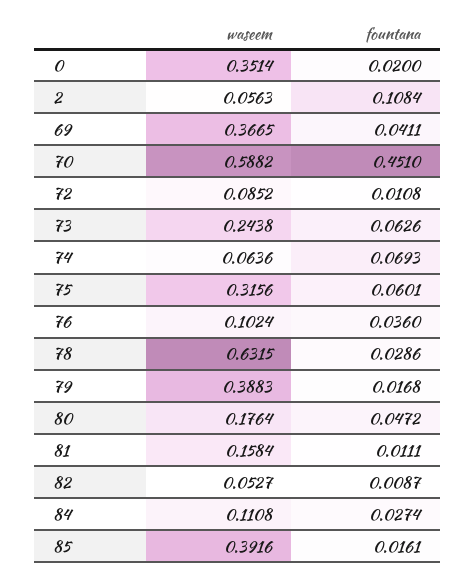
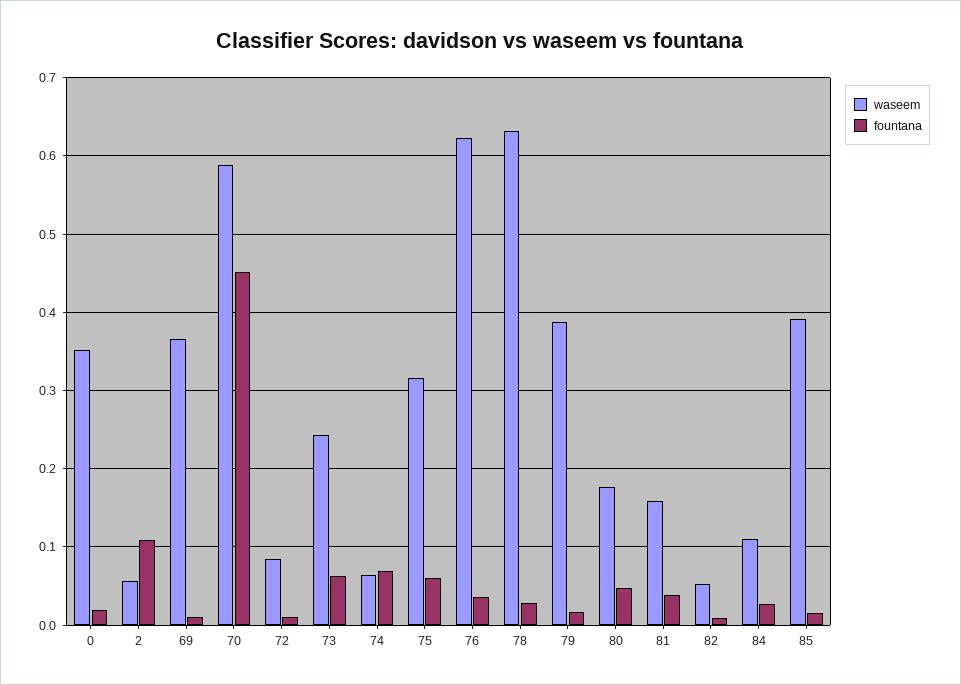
  {
    "waseem": {
      "0": 0.3514,
      "2": 0.0563,
      "69": 0.3665,
      "70": 0.5882,
      "72": 0.0852,
      "73": 0.2438,
      "74": 0.0636,
      "75": 0.3156,
-     "76": 0.1024,
+     "76": 0.62,
      "78": 0.6315,
      "79": 0.3883,
      "80": 0.1764,
      "81": 0.1584,
      "82": 0.0527,
      "84": 0.1108,
      "85": 0.3916
    },
    "fountana": {
      "0": 0.02,
      "2": 0.1084,
-     "69": 0.0411,
+     "69": 0.01,
      "70": 0.451,
      "72": 0.0108,
      "73": 0.0626,
      "74": 0.0693,
      "75": 0.0601,
      "76": 0.036,
      "78": 0.0286,
      "79": 0.0168,
      "80": 0.0472,
-     "81": 0.0111,
+     "81": 0.04,
      "82": 0.0087,
      "84": 0.0274,
      "85": 0.0161
    }
  }

